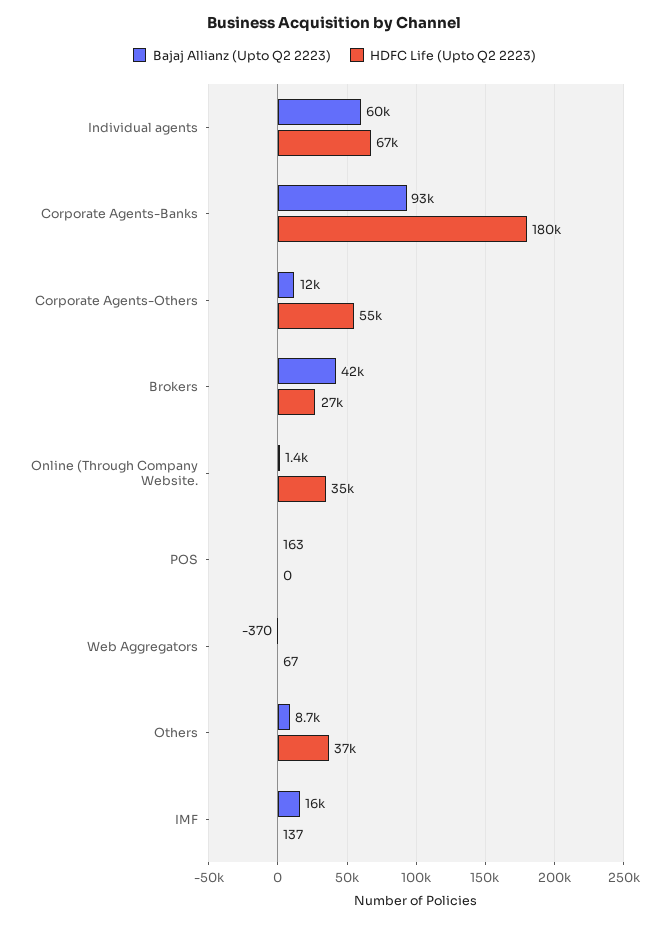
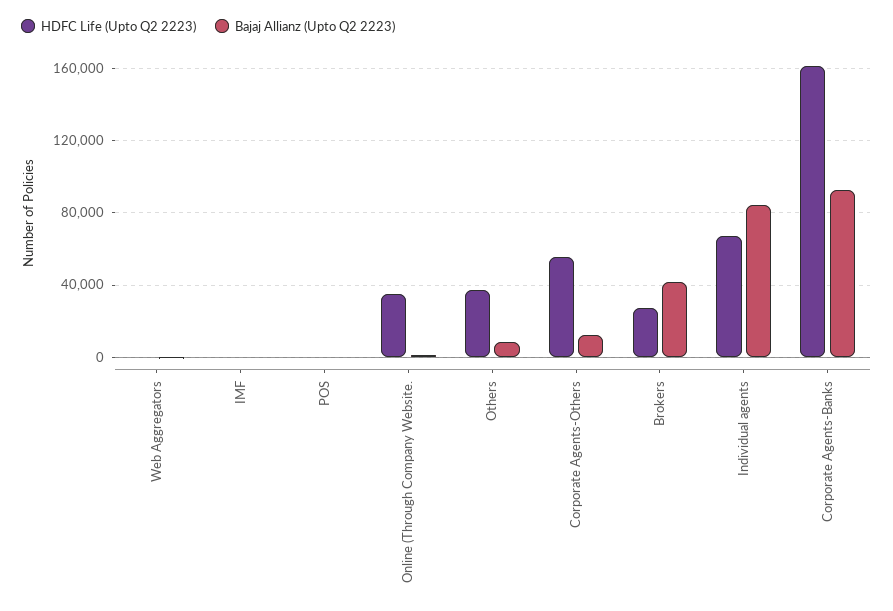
  {
    "Bajaj Allianz (Upto Q2 2223)": {
-     "Individual agents": 60000,
+     "Individual agents": 85000,
      "Corporate Agents-Banks": 93000,
      "Corporate Agents-Others": 12000,
      "Brokers": 42000,
      "Online (Through Company Website.": 1400,
      "POS": 163,
      "Web Aggregators": -370,
      "Others": 8700,
-     "IMF": 16000
+     "IMF": 0
    },
    "HDFC Life (Upto Q2 2223)": {
      "Individual agents": 67000,
-     "Corporate Agents-Banks": 180000,
+     "Corporate Agents-Banks": 160000,
      "Corporate Agents-Others": 55000,
      "Brokers": 27000,
      "Online (Through Company Website.": 35000,
      "POS": 0,
      "Web Aggregators": 67,
      "Others": 37000,
      "IMF": 137
    }
  }

